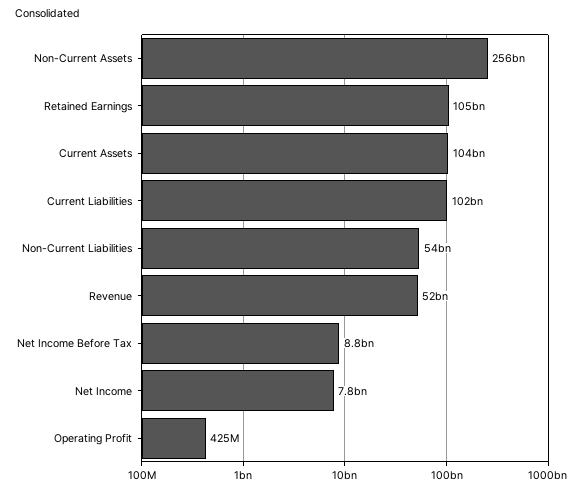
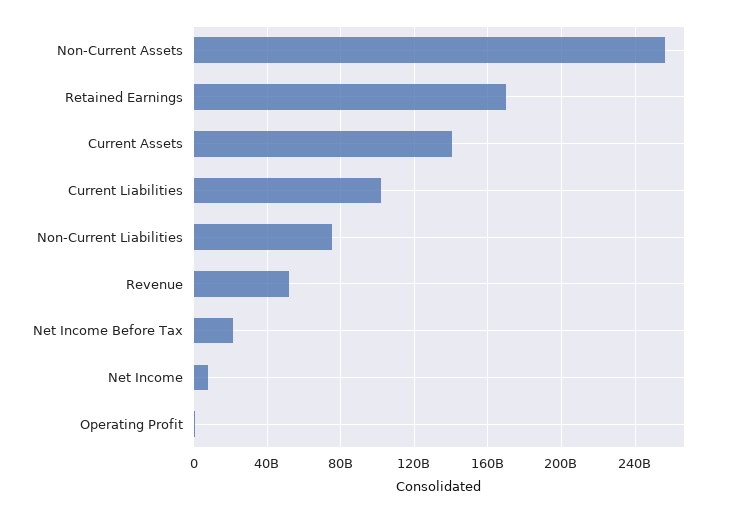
  {
    "Non-Current Assets": 256000000000,
-   "Retained Earnings": 105000000000,
+   "Retained Earnings": 170000000000,
-   "Current Assets": 104000000000,
+   "Current Assets": 140000000000,
    "Current Liabilities": 102000000000,
-   "Non-Current Liabilities": 54000000000,
+   "Non-Current Liabilities": 75000000000,
    "Revenue": 52000000000,
-   "Net Income Before Tax": 8800000000,
+   "Net Income Before Tax": 20000000000,
    "Net Income": 7800000000,
    "Operating Profit": 425000000
  }

